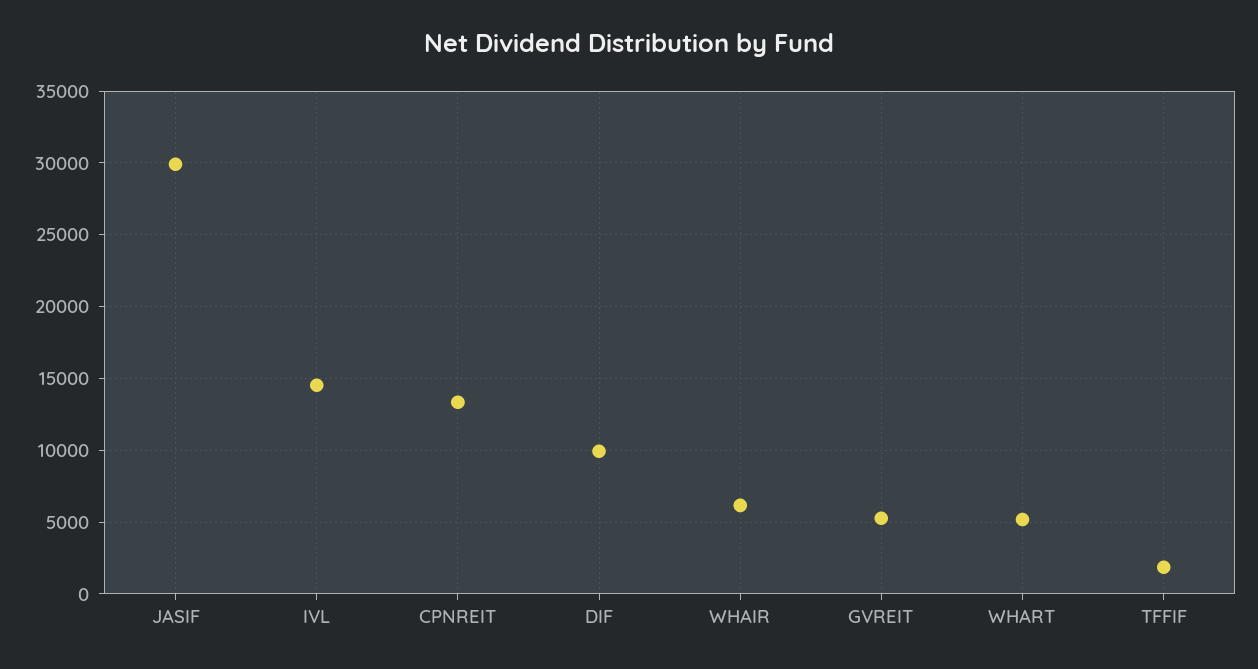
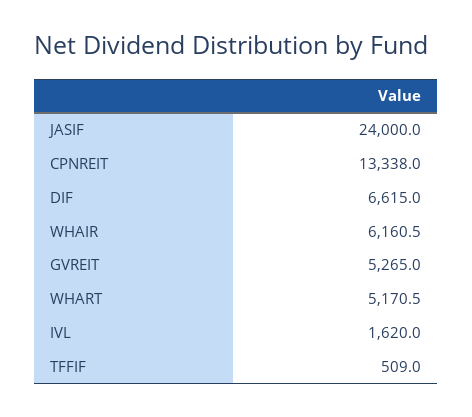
  {
-   "JASIF": 30000,
+   "JASIF": 24000,
-   "IVL": 14500,
+   "IVL": 1620,
    "CPNREIT": 13338,
-   "DIF": 10000,
+   "DIF": 6615,
    "WHAIR": 6160.5,
    "GVREIT": 5265,
    "WHART": 5170.5,
-   "TFFIF": 2000
+   "TFFIF": 509
  }

